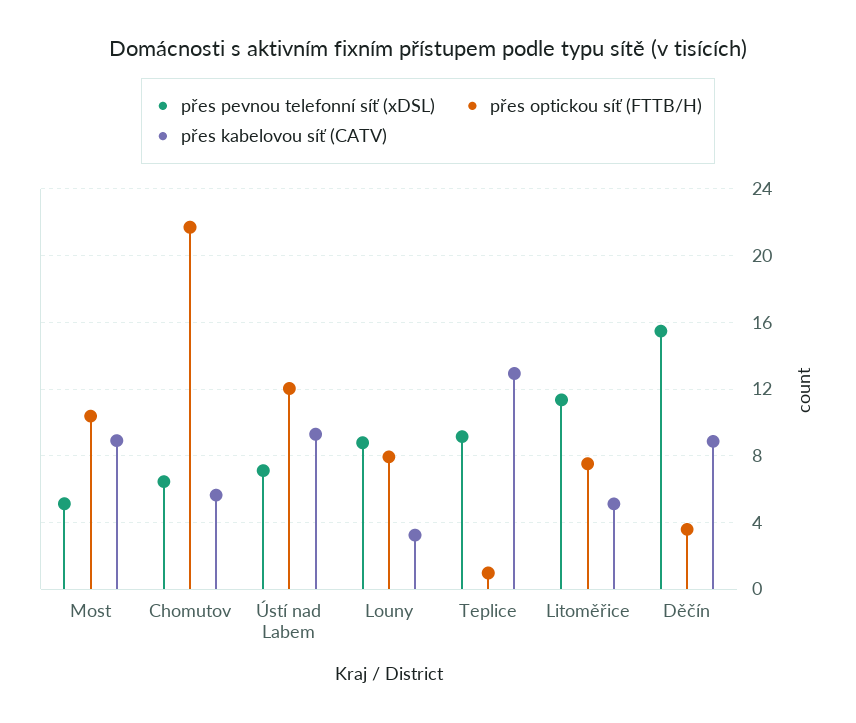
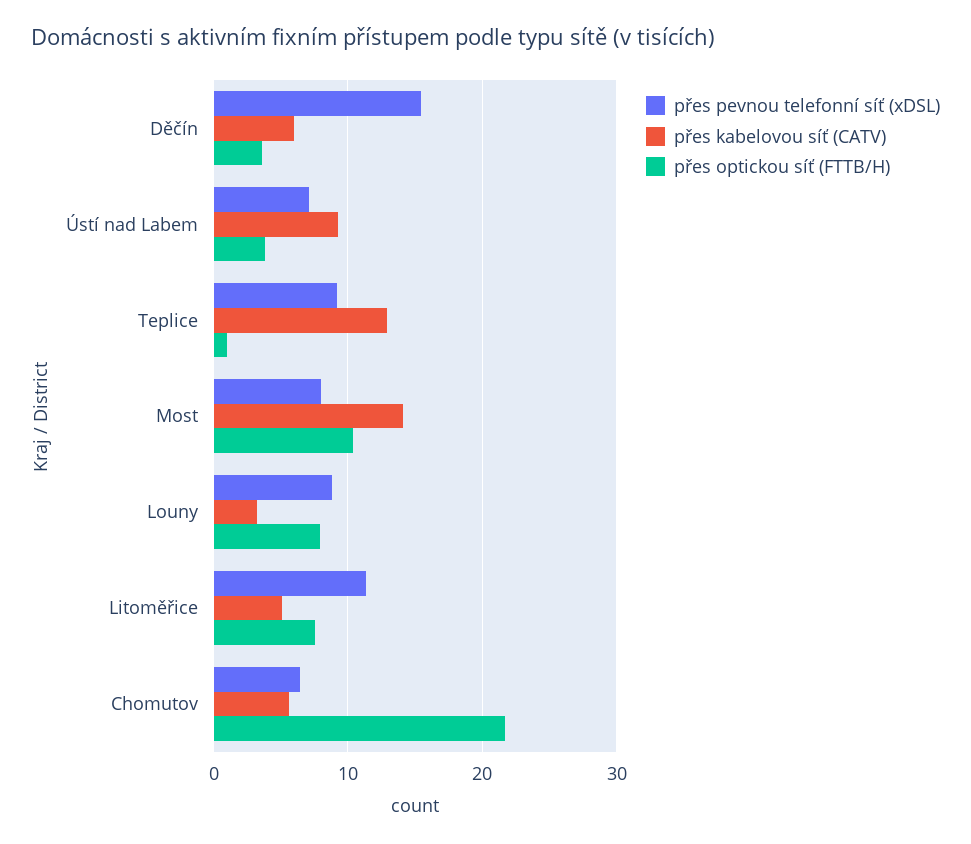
  {
    "přes pevnou telefonní síť (xDSL)": {
-     "Most": 5,
+     "Most": 8,
      "Chomutov": 6.5,
      "Ústí nad Labem": 7,
      "Louny": 9,
      "Teplice": 9,
      "Litoměřice": 11.5,
      "Děčín": 15.5
    },
    "přes optickou síť (FTTB/H)": {
      "Most": 10.5,
      "Chomutov": 21.5,
-     "Ústí nad Labem": 12,
+     "Ústí nad Labem": 4,
      "Louny": 8,
      "Teplice": 1,
      "Litoměřice": 7.5,
      "Děčín": 3.5
    },
    "přes kabelovou síť (CATV)": {
-     "Most": 9,
+     "Most": 14,
      "Chomutov": 5.5,
      "Ústí nad Labem": 9.5,
      "Louny": 3,
      "Teplice": 13,
      "Litoměřice": 5,
-     "Děčín": 9
+     "Děčín": 6
    }
  }

